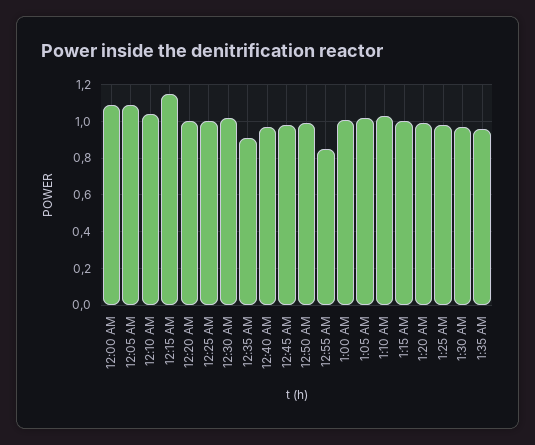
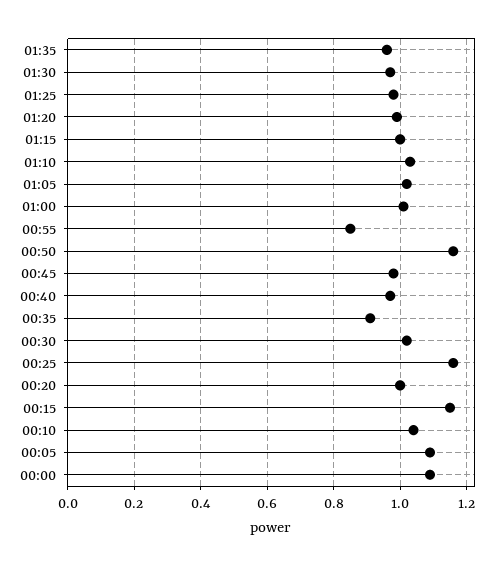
  {
    "12:00 AM": 1.1,
    "12:05 AM": 1.1,
    "12:10 AM": 1.05,
    "12:15 AM": 1.15,
    "12:20 AM": 1,
-   "12:25 AM": 1,
+   "12:25 AM": 1.15,
    "12:30 AM": 1,
    "12:35 AM": 0.9,
    "12:40 AM": 0.95,
    "12:45 AM": 1,
-   "12:50 AM": 1,
+   "12:50 AM": 1.15,
    "12:55 AM": 0.85,
    "1:00 AM": 1,
    "1:05 AM": 1,
    "1:10 AM": 1.05,
    "1:15 AM": 1,
    "1:20 AM": 1,
    "1:25 AM": 1,
    "1:30 AM": 0.95,
    "1:35 AM": 0.95
  }

